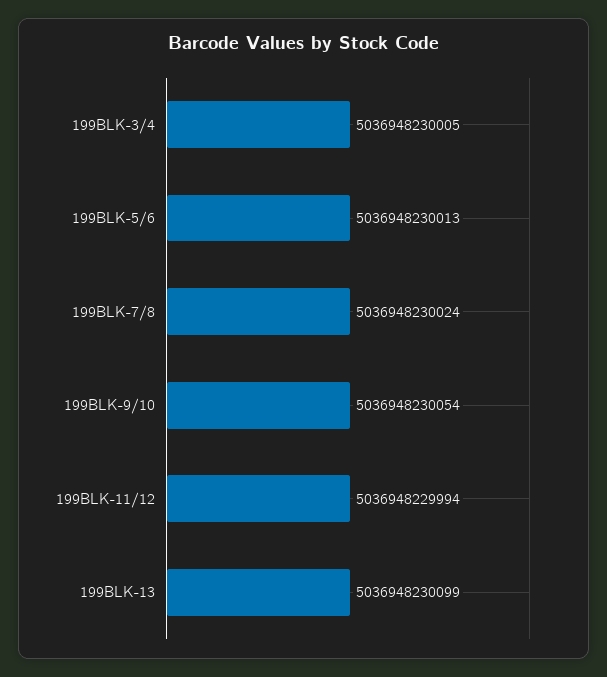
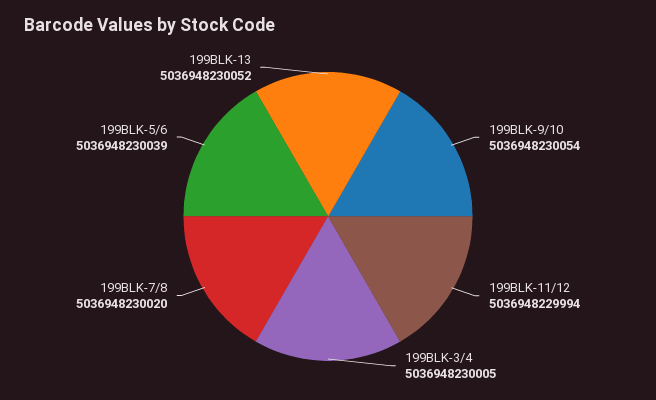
  {
    "199BLK-3/4": 5036948230005,
-   "199BLK-5/6": 5036948230013,
+   "199BLK-5/6": 5036948230039,
-   "199BLK-7/8": 5036948230024,
+   "199BLK-7/8": 5036948230020,
    "199BLK-9/10": 5036948230054,
    "199BLK-11/12": 5036948229994,
-   "199BLK-13": 5036948230099
+   "199BLK-13": 5036948230052
  }

